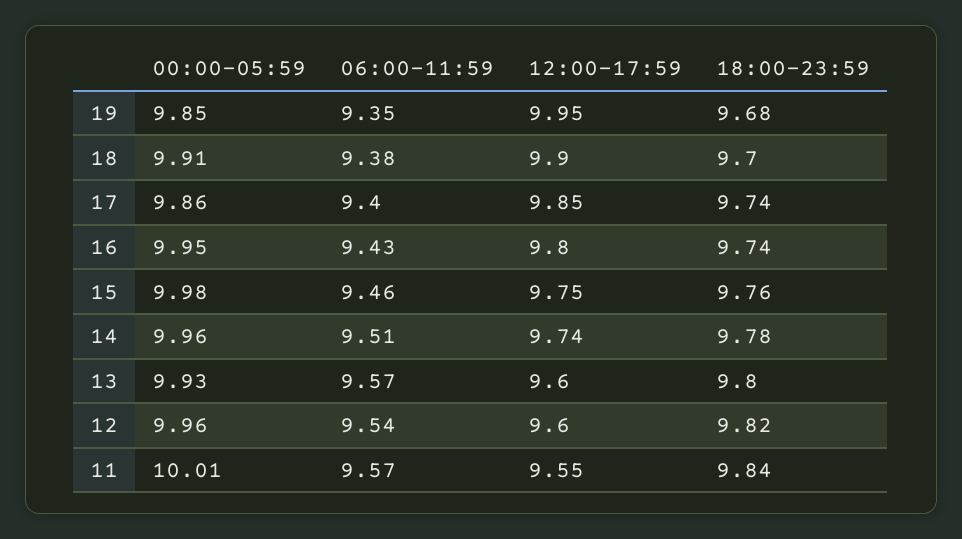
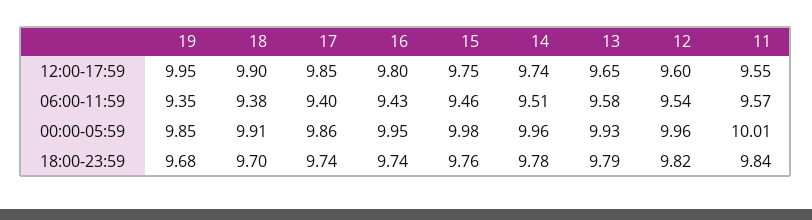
  {
    "00:00-05:59": {
      "19": 9.85,
      "18": 9.91,
      "17": 9.86,
      "16": 9.95,
      "15": 9.98,
      "14": 9.96,
      "13": 9.93,
      "12": 9.96,
      "11": 10.01
    },
    "06:00-11:59": {
      "19": 9.35,
      "18": 9.38,
      "17": 9.4,
      "16": 9.43,
      "15": 9.46,
      "14": 9.51,
-     "13": 9.57,
+     "13": 9.58,
      "12": 9.54,
      "11": 9.57
    },
    "12:00-17:59": {
      "19": 9.95,
      "18": 9.9,
      "17": 9.85,
      "16": 9.8,
      "15": 9.75,
      "14": 9.74,
-     "13": 9.6,
+     "13": 9.65,
      "12": 9.6,
      "11": 9.55
    },
    "18:00-23:59": {
      "19": 9.68,
      "18": 9.7,
      "17": 9.74,
      "16": 9.74,
      "15": 9.76,
      "14": 9.78,
-     "13": 9.8,
+     "13": 9.79,
      "12": 9.82,
      "11": 9.84
    }
  }

